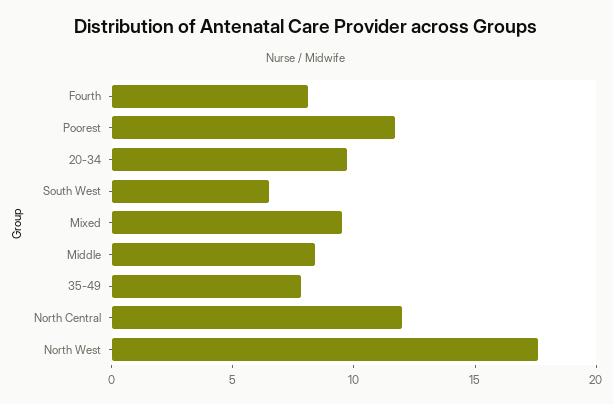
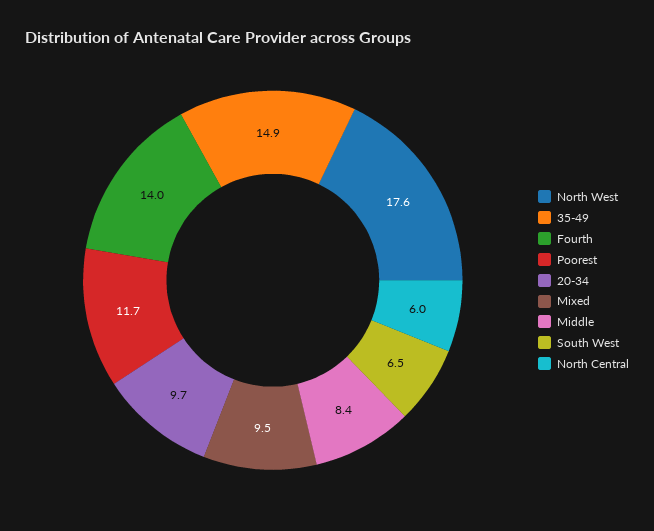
  {
-   "Fourth": 8,
+   "Fourth": 14,
    "Poorest": 11.7,
    "20-34": 9.7,
    "South West": 6.5,
    "Mixed": 9.5,
    "Middle": 8.4,
-   "35-49": 8,
+   "35-49": 14.9,
-   "North Central": 12,
+   "North Central": 6,
    "North West": 17.6
  }

